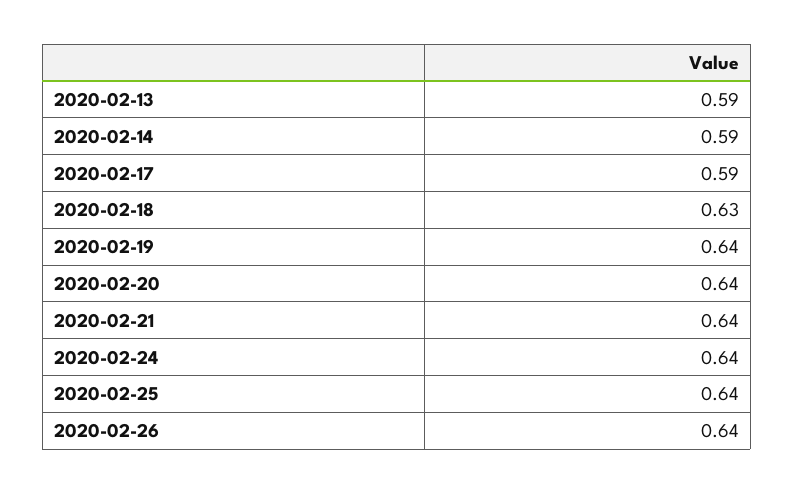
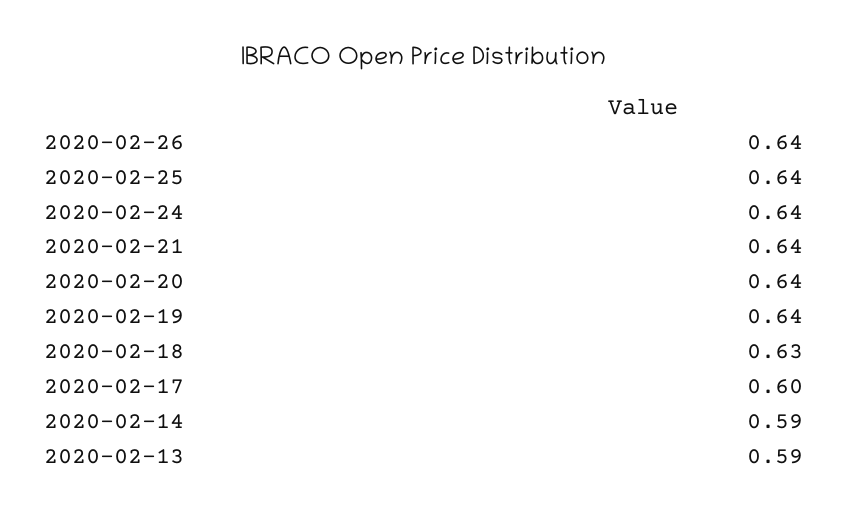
  {
    "2020-02-13": 0.59,
    "2020-02-14": 0.59,
-   "2020-02-17": 0.59,
+   "2020-02-17": 0.6,
    "2020-02-18": 0.63,
    "2020-02-19": 0.64,
    "2020-02-20": 0.64,
    "2020-02-21": 0.64,
    "2020-02-24": 0.64,
    "2020-02-25": 0.64,
    "2020-02-26": 0.64
  }

